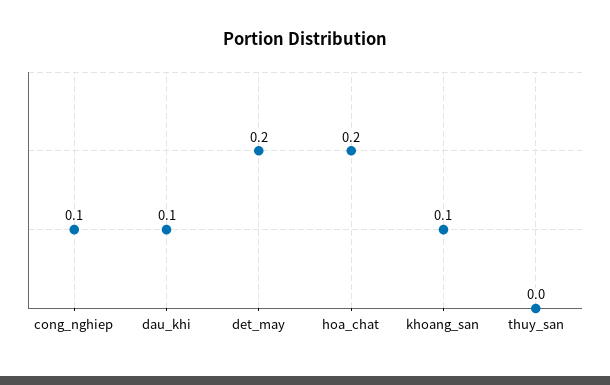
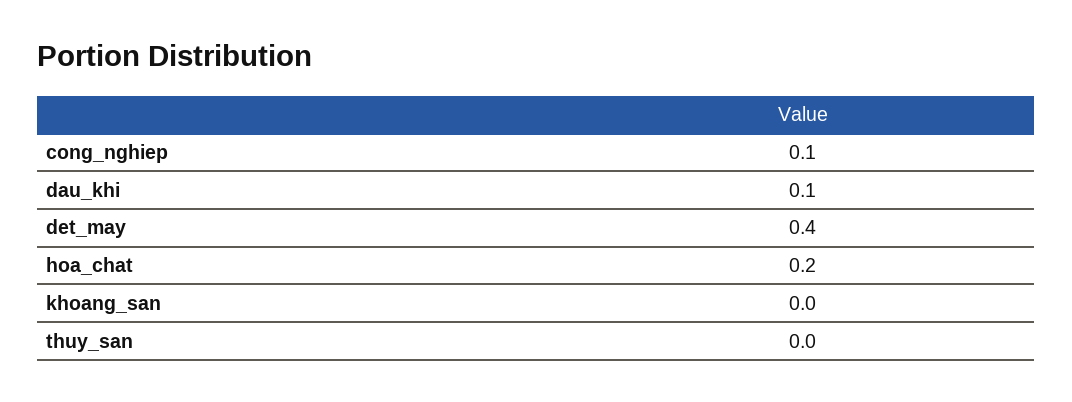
  {
    "cong_nghiep": 0.1,
    "dau_khi": 0.1,
-   "det_may": 0.2,
+   "det_may": 0.4,
    "hoa_chat": 0.2,
-   "khoang_san": 0.1,
+   "khoang_san": 0,
    "thuy_san": 0
  }

